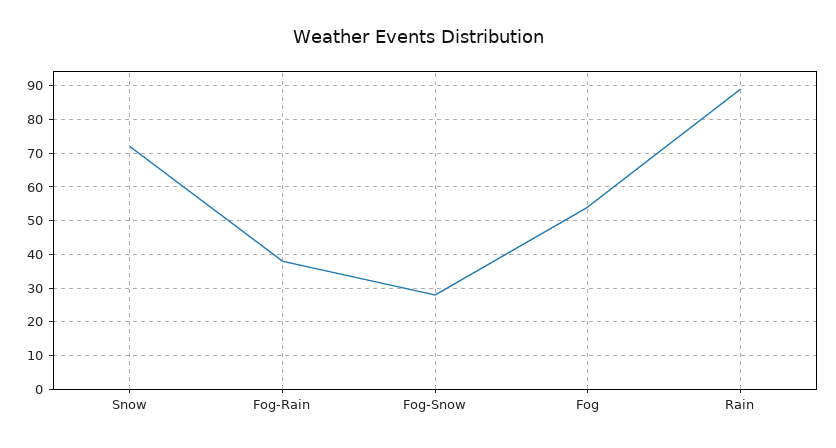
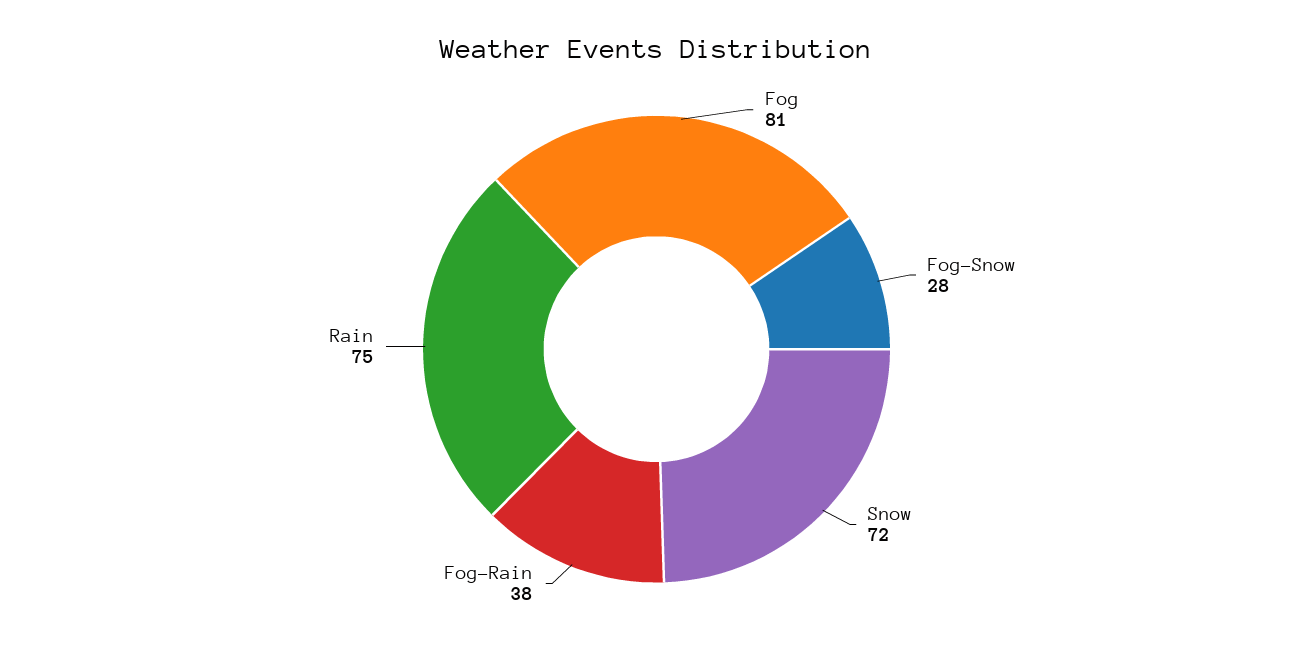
  {
    "Snow": 72,
    "Fog-Rain": 38,
    "Fog-Snow": 28,
-   "Fog": 55,
+   "Fog": 81,
-   "Rain": 90
+   "Rain": 75
  }

